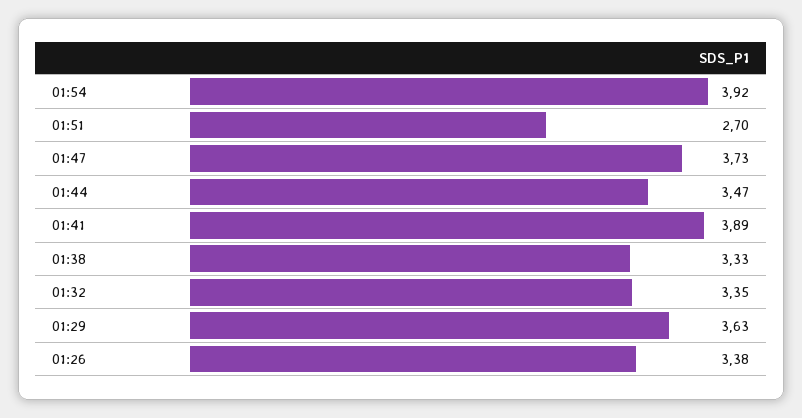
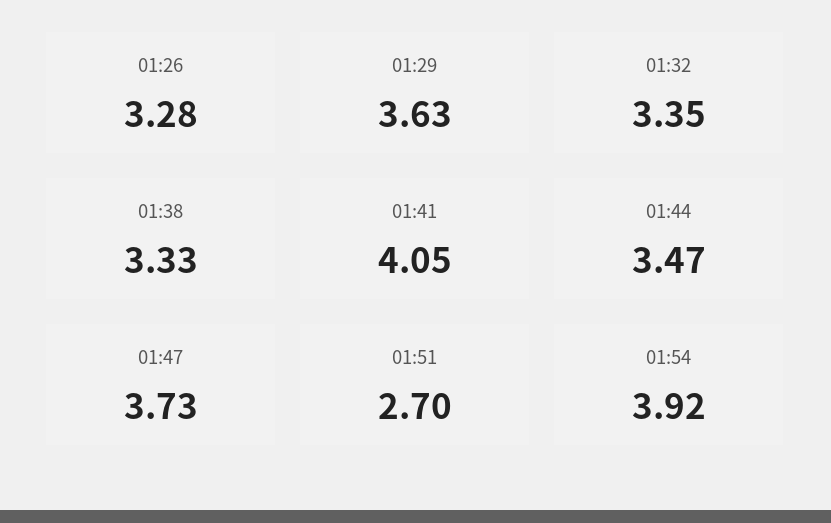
  {
    "01:54": 3.92,
    "01:51": 2.7,
    "01:47": 3.73,
    "01:44": 3.47,
-   "01:41": 3.89,
+   "01:41": 4.05,
    "01:38": 3.33,
    "01:32": 3.35,
    "01:29": 3.63,
-   "01:26": 3.38
+   "01:26": 3.28
  }

